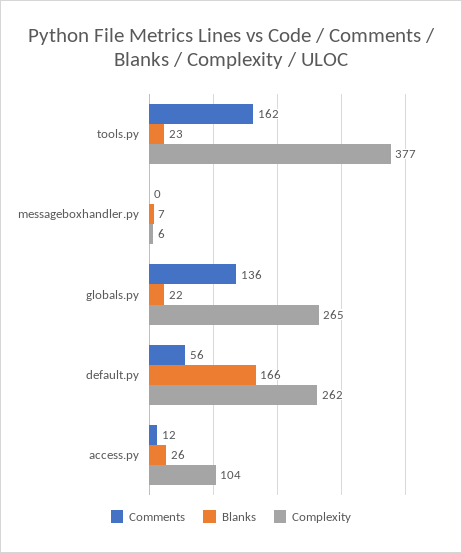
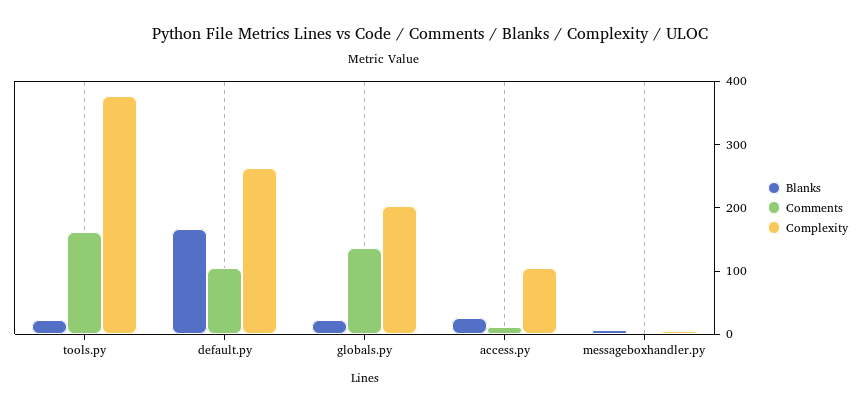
  {
    "Comments": {
      "tools.py": 162,
      "messageboxhandler.py": 0,
      "globals.py": 136,
-     "default.py": 56,
+     "default.py": 100,
      "access.py": 12
    },
    "Blanks": {
      "tools.py": 23,
      "messageboxhandler.py": 7,
      "globals.py": 22,
      "default.py": 166,
      "access.py": 26
    },
    "Complexity": {
      "tools.py": 377,
      "messageboxhandler.py": 6,
-     "globals.py": 265,
+     "globals.py": 200,
      "default.py": 262,
      "access.py": 104
    }
  }

